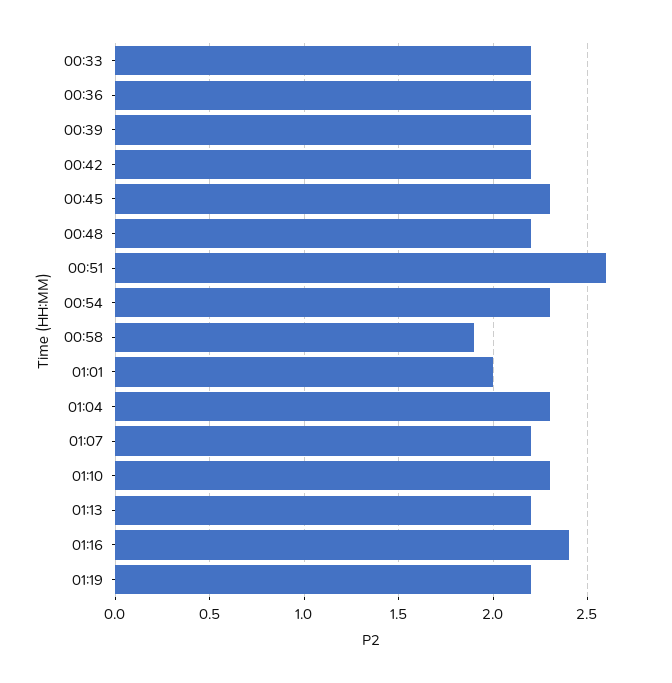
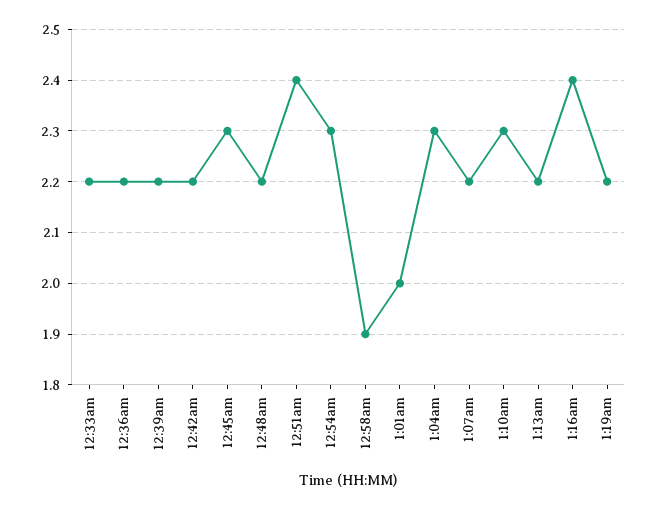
  {
    "00:33": 2.2,
    "00:36": 2.2,
    "00:39": 2.2,
    "00:42": 2.2,
    "00:45": 2.3,
    "00:48": 2.2,
-   "00:51": 2.6,
+   "00:51": 2.4,
    "00:54": 2.3,
    "00:58": 1.9,
    "01:01": 2,
    "01:04": 2.3,
    "01:07": 2.2,
    "01:10": 2.3,
    "01:13": 2.2,
    "01:16": 2.4,
    "01:19": 2.2
  }

